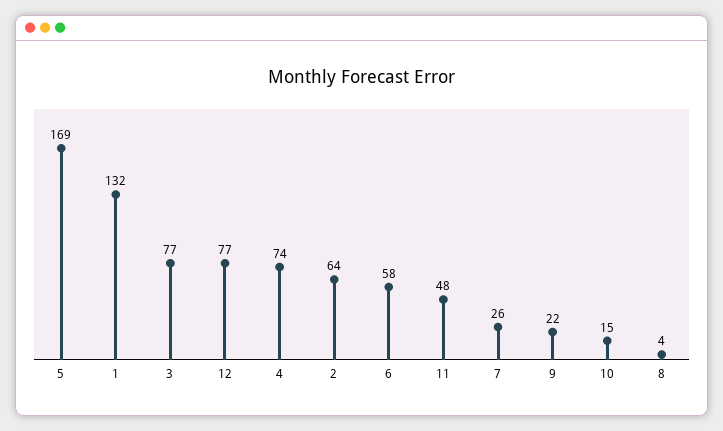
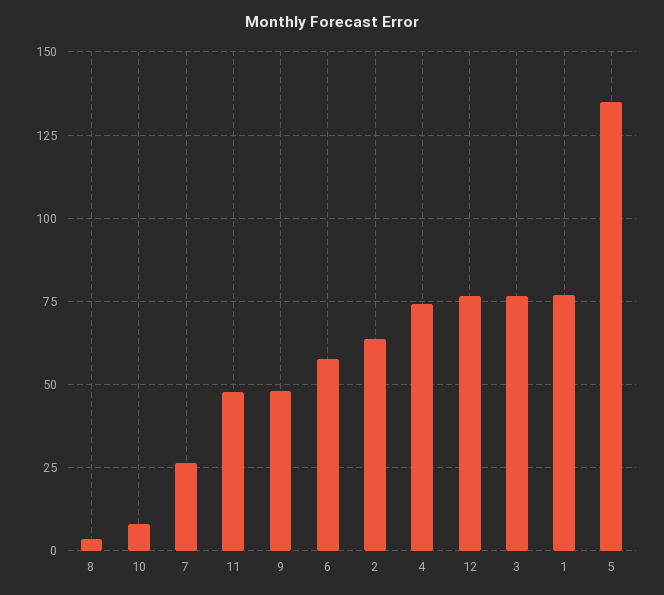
  {
-   "5": 169,
+   "5": 135,
-   "1": 132,
+   "1": 77.5,
    "3": 77,
    "12": 77,
    "4": 74,
    "2": 64,
    "6": 58,
    "11": 48,
    "7": 26,
-   "9": 22,
+   "9": 47.5,
-   "10": 15,
+   "10": 7.5,
    "8": 4
  }

